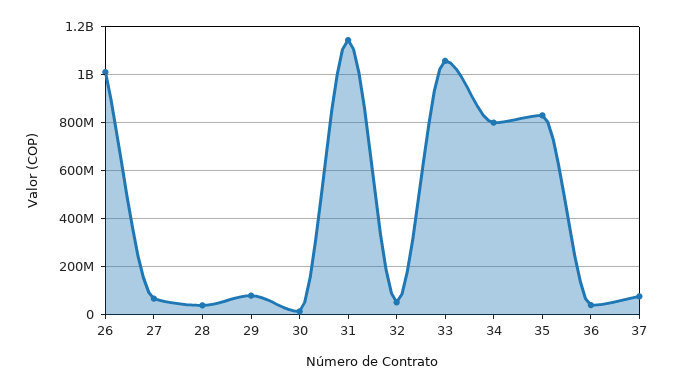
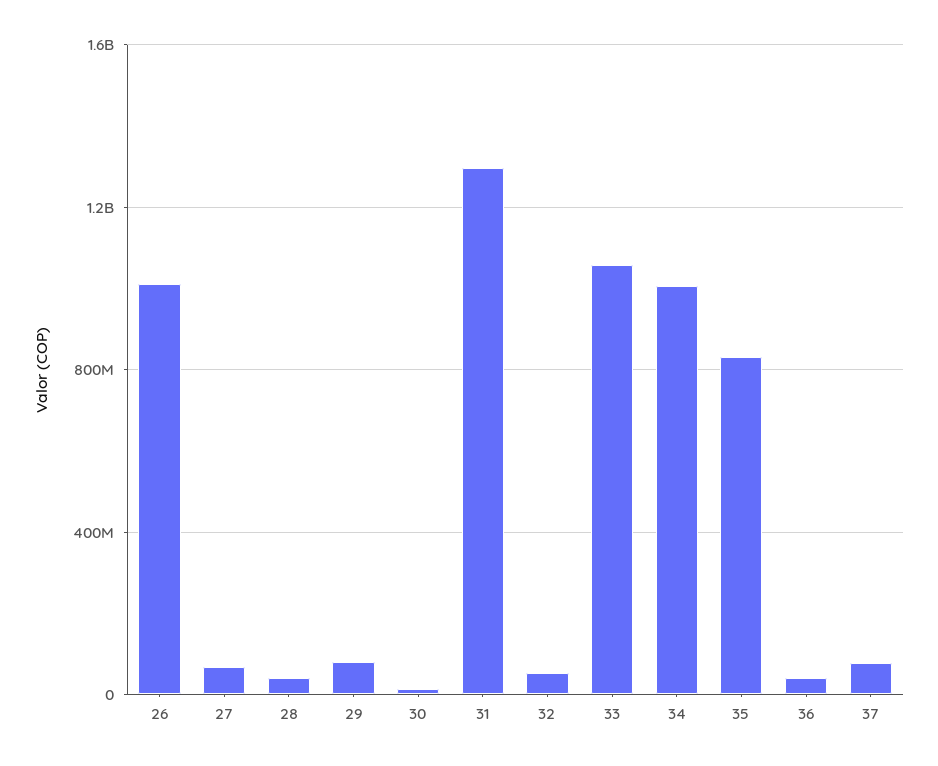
  {
    "26": 1000000000,
    "27": 75000000,
    "28": 50000000,
    "29": 75000000,
    "30": 25000000,
-   "31": 1150000000,
+   "31": 1300000000,
    "32": 50000000,
    "33": 1050000000,
-   "34": 800000000,
+   "34": 1000000000,
    "35": 825000000,
    "36": 50000000,
    "37": 75000000
  }

